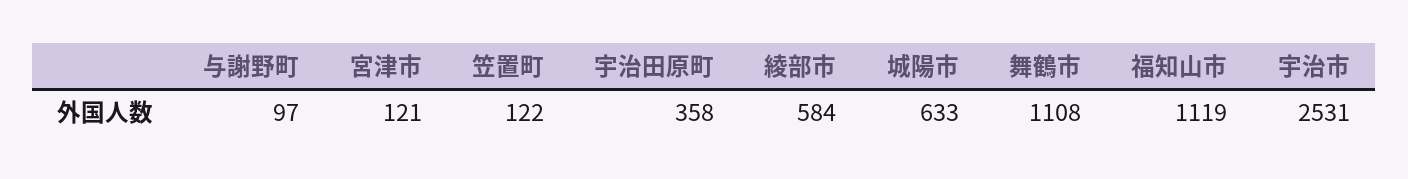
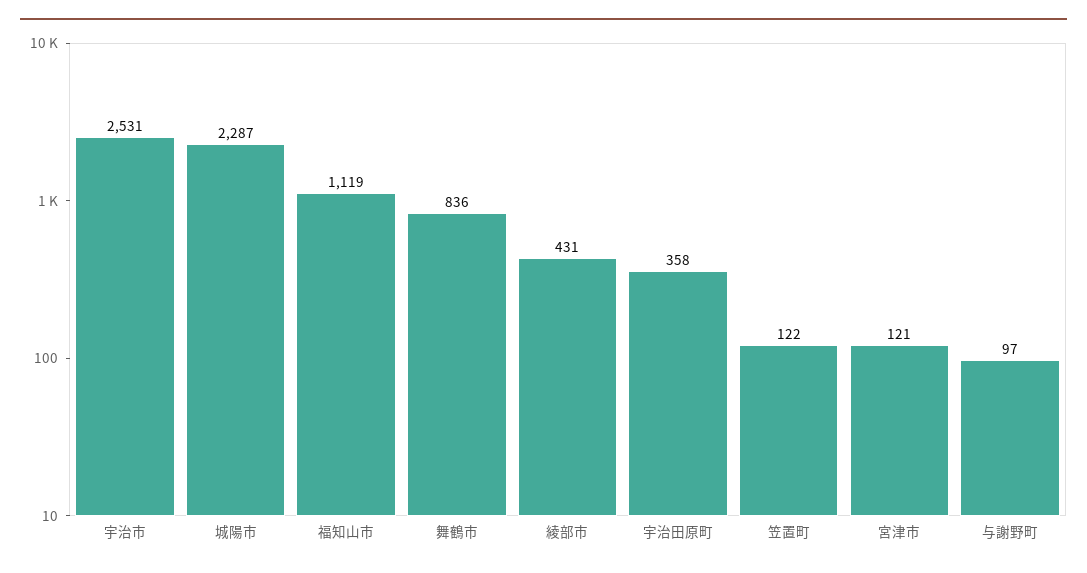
  {
    "与謝野町": 97,
    "宮津市": 121,
    "笠置町": 122,
    "宇治田原町": 358,
-   "綾部市": 584,
+   "綾部市": 431,
-   "城陽市": 633,
+   "城陽市": 2287,
-   "舞鶴市": 1108,
+   "舞鶴市": 836,
    "福知山市": 1119,
    "宇治市": 2531
  }

